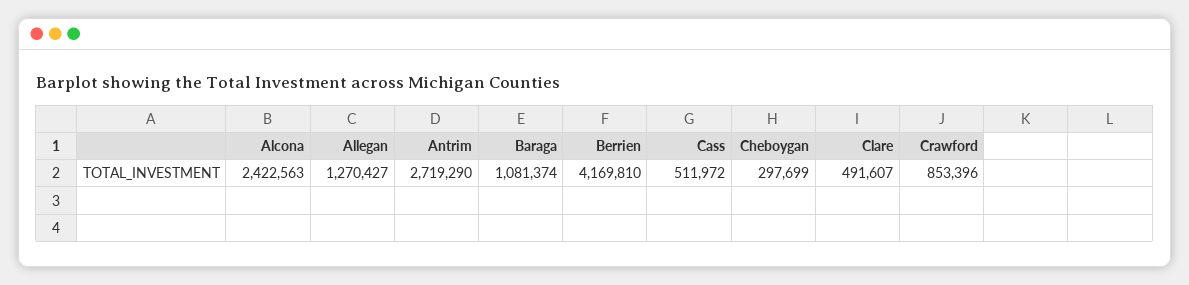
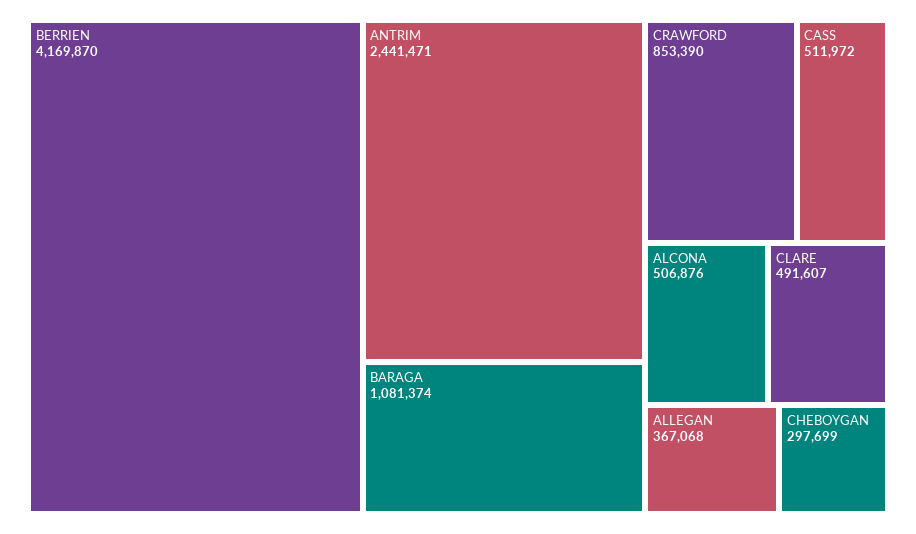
  {
-   "Alcona": 2422563,
+   "Alcona": 506876,
-   "Allegan": 1270427,
+   "Allegan": 367068,
-   "Antrim": 2719290,
+   "Antrim": 2441471,
    "Baraga": 1081374,
-   "Berrien": 4169810,
+   "Berrien": 4169870,
    "Cass": 511972,
    "Cheboygan": 297699,
    "Clare": 491607,
-   "Crawford": 853396
+   "Crawford": 853390
  }

